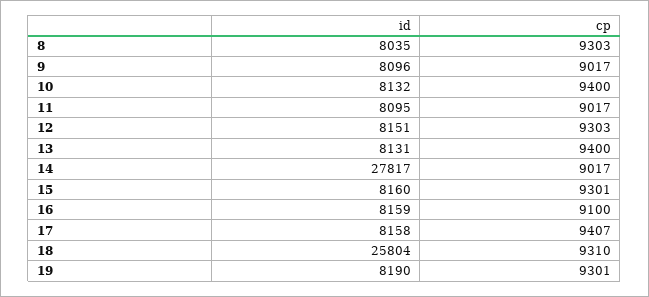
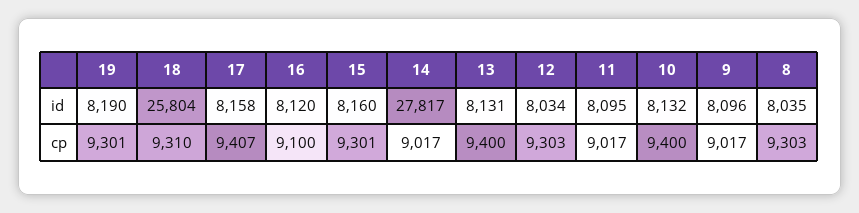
  {
    "id": {
      "8": 8035,
      "9": 8096,
      "10": 8132,
      "11": 8095,
-     "12": 8151,
+     "12": 8034,
      "13": 8131,
      "14": 27817,
      "15": 8160,
-     "16": 8159,
+     "16": 8120,
      "17": 8158,
      "18": 25804,
      "19": 8190
    },
    "cp": {
      "8": 9303,
      "9": 9017,
      "10": 9400,
      "11": 9017,
      "12": 9303,
      "13": 9400,
      "14": 9017,
      "15": 9301,
      "16": 9100,
      "17": 9407,
      "18": 9310,
      "19": 9301
    }
  }

